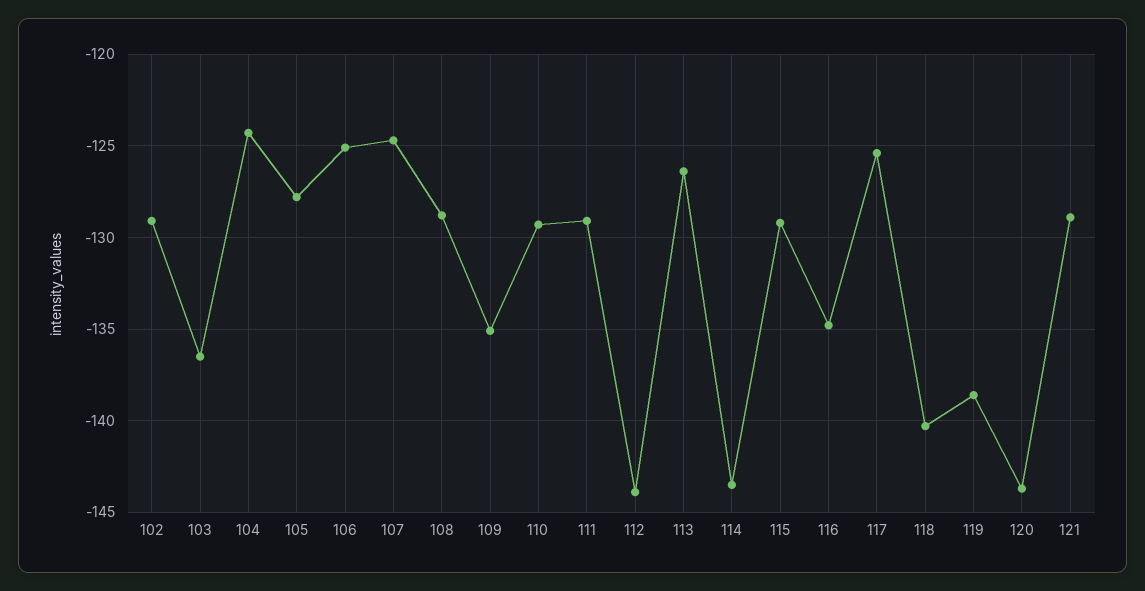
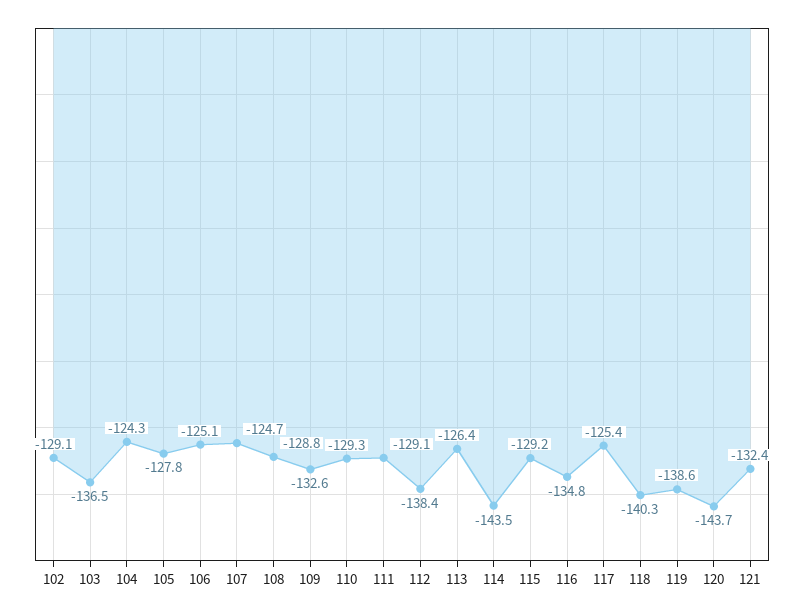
  {
    "102": -129.1,
    "103": -136.5,
    "104": -124.3,
    "105": -127.8,
    "106": -125.1,
    "107": -124.7,
    "108": -128.8,
-   "109": -135,
+   "109": -132.6,
    "110": -129.3,
    "111": -129.1,
-   "112": -144,
+   "112": -138.4,
    "113": -126.4,
    "114": -143.5,
    "115": -129.2,
    "116": -134.8,
    "117": -125.4,
    "118": -140.3,
    "119": -138.6,
    "120": -143.7,
-   "121": -129
+   "121": -132.4
  }

